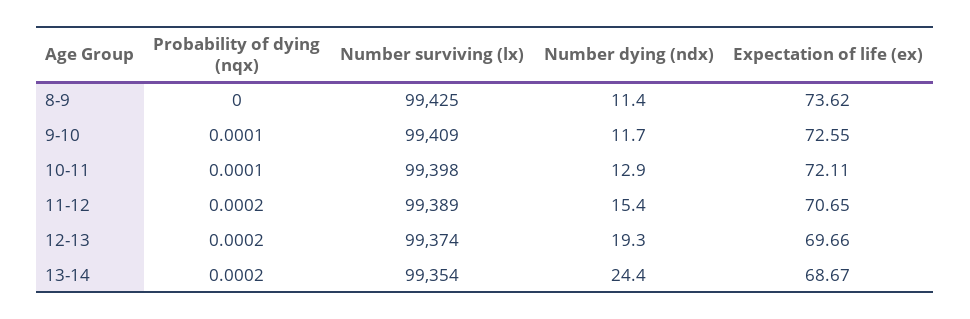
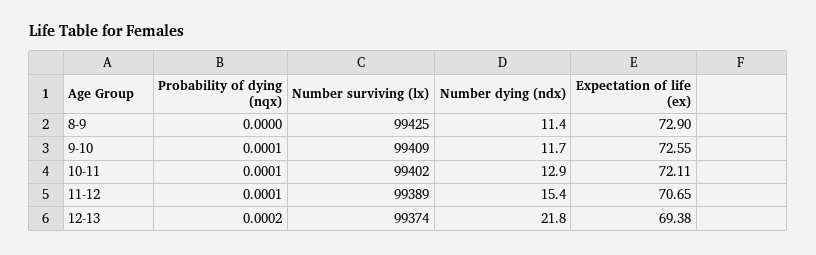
  {
    "Probability of dying (nqx)": {
      "8-9": 0,
      "9-10": 0.0001,
      "10-11": 0.0001,
-     "11-12": 0.0002,
+     "11-12": 0.0001,
-     "12-13": 0.0002,
+     "12-13": 0.0002
-     "13-14": 0.0002
    },
    "Number surviving (lx)": {
      "8-9": 99425,
      "9-10": 99409,
-     "10-11": 99398,
+     "10-11": 99402,
      "11-12": 99389,
-     "12-13": 99374,
+     "12-13": 99374
-     "13-14": 99354
    },
    "Number dying (ndx)": {
      "8-9": 11.4,
      "9-10": 11.7,
      "10-11": 12.9,
      "11-12": 15.4,
-     "12-13": 19.3,
+     "12-13": 21.8
-     "13-14": 24.4
    },
    "Expectation of life (ex)": {
-     "8-9": 73.62,
+     "8-9": 72.9,
      "9-10": 72.55,
      "10-11": 72.11,
      "11-12": 70.65,
-     "12-13": 69.66,
+     "12-13": 69.38
-     "13-14": 68.67
    }
  }

